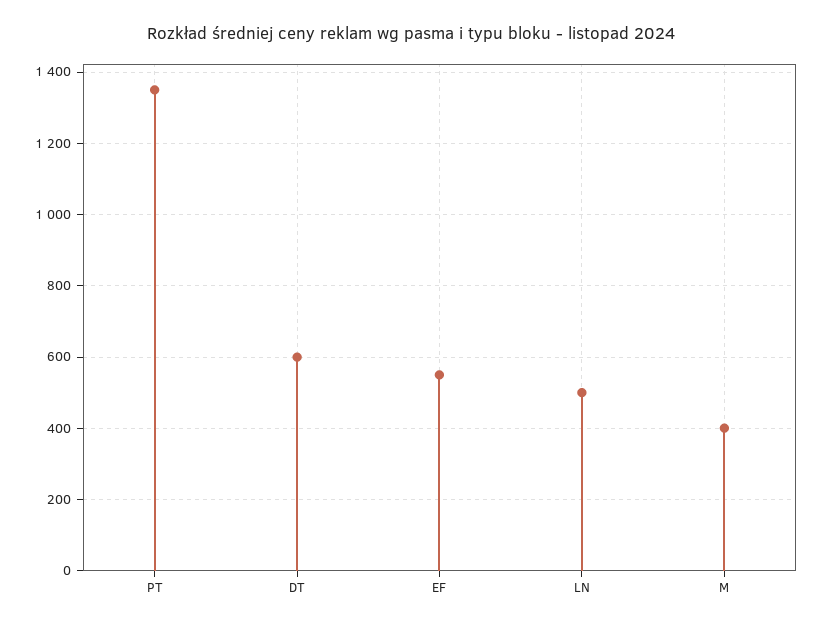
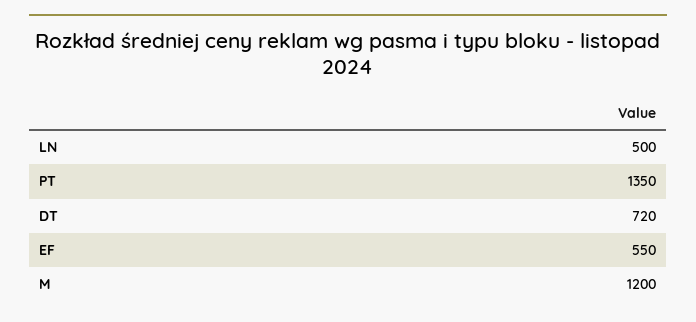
  {
    "PT": 1350,
-   "DT": 600,
+   "DT": 720,
    "EF": 550,
    "LN": 500,
-   "M": 400
+   "M": 1200
  }

